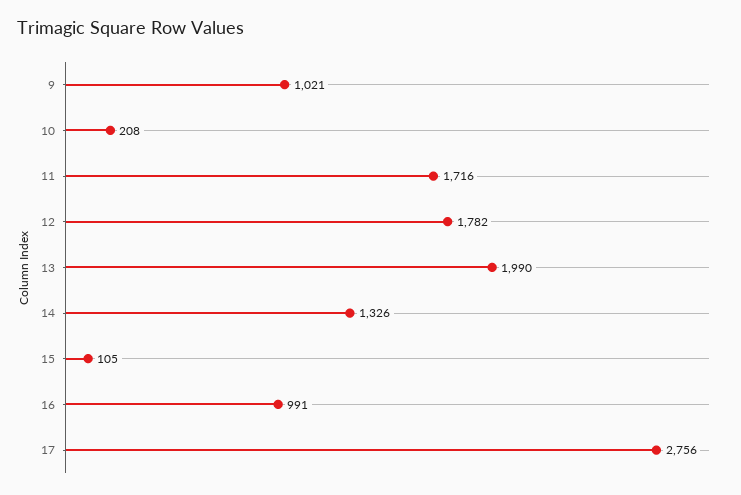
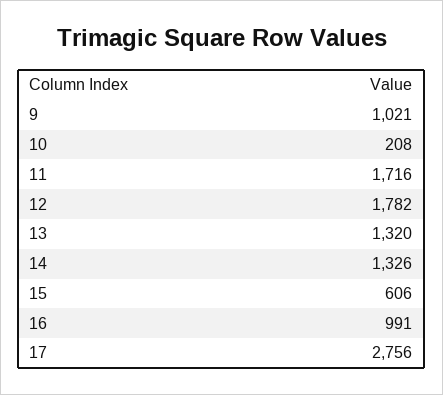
  {
    "9": 1021,
    "10": 208,
    "11": 1716,
    "12": 1782,
-   "13": 1990,
+   "13": 1320,
    "14": 1326,
-   "15": 105,
+   "15": 606,
    "16": 991,
    "17": 2756
  }

